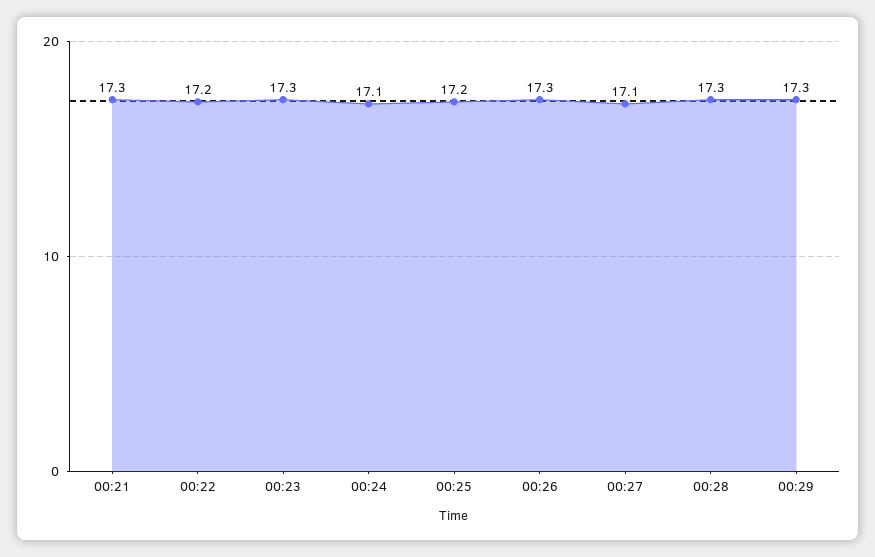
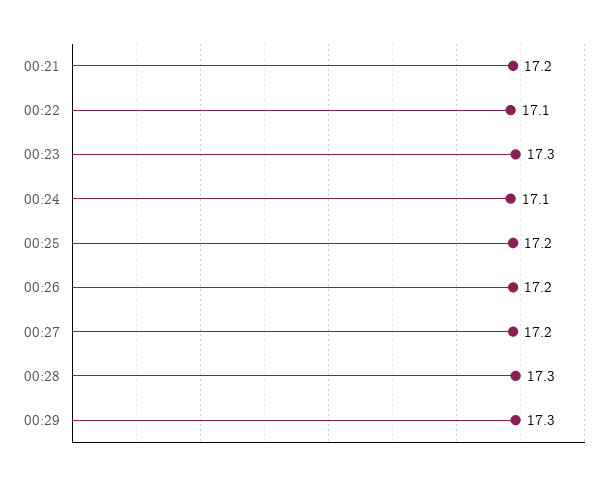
  {
-   "00:21": 17.3,
+   "00:21": 17.2,
-   "00:22": 17.2,
+   "00:22": 17.1,
    "00:23": 17.3,
    "00:24": 17.1,
    "00:25": 17.2,
-   "00:26": 17.3,
+   "00:26": 17.2,
-   "00:27": 17.1,
+   "00:27": 17.2,
    "00:28": 17.3,
    "00:29": 17.3
  }

